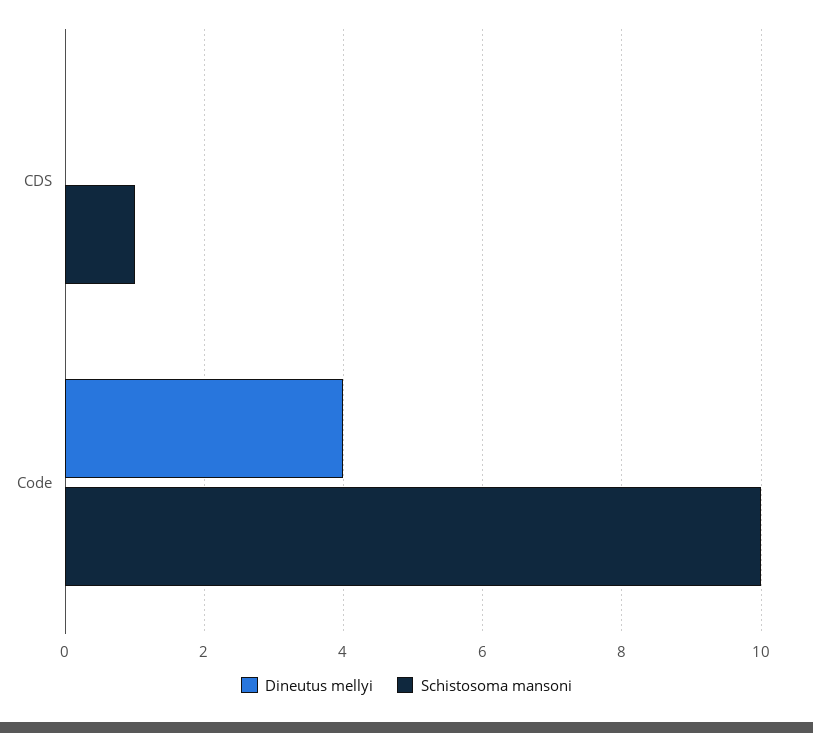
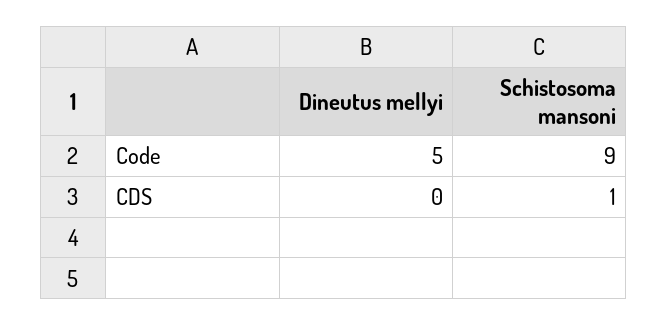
  {
    "Dineutus mellyi": {
      "CDS": 0,
-     "Code": 4
+     "Code": 5
    },
    "Schistosoma mansoni": {
      "CDS": 1,
-     "Code": 10
+     "Code": 9
    }
  }

